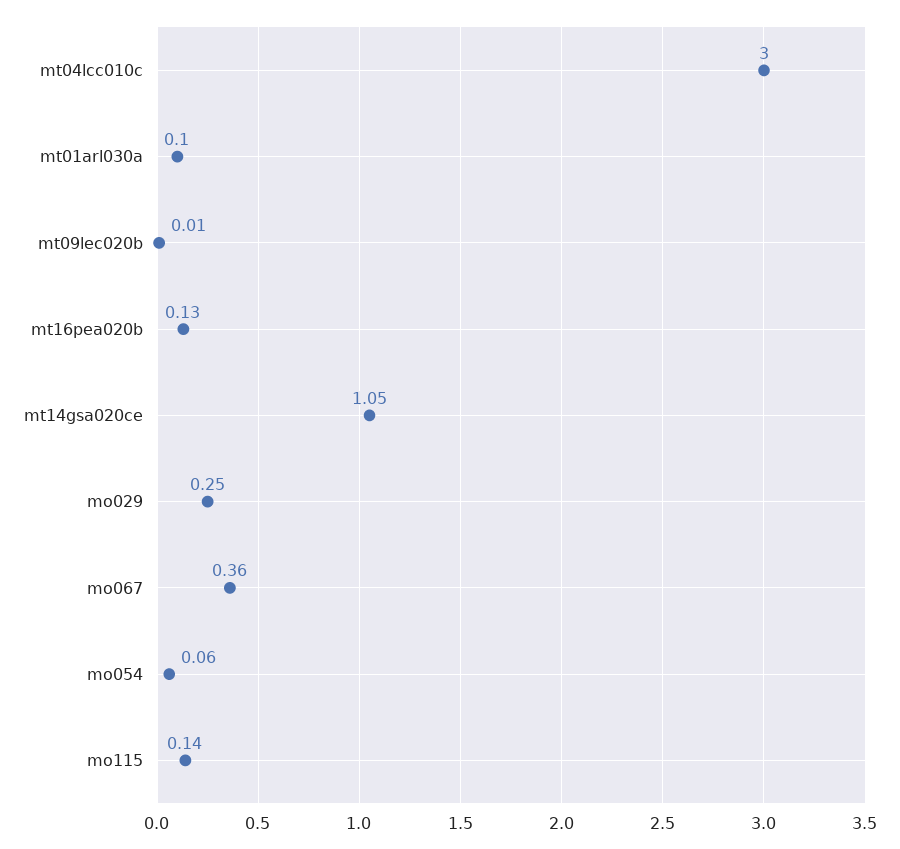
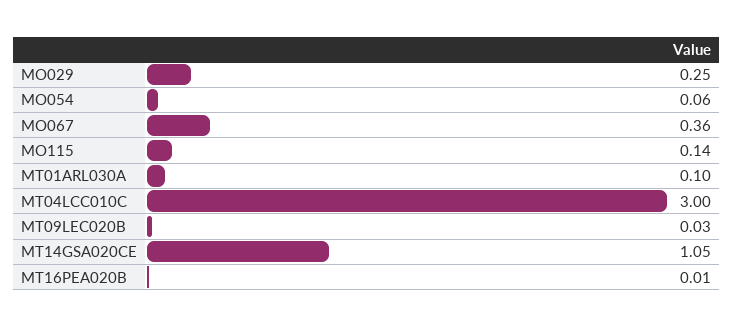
  {
    "mt04lcc010c": 3,
    "mt01arl030a": 0.1,
-   "mt09lec020b": 0.01,
+   "mt09lec020b": 0.03,
-   "mt16pea020b": 0.13,
+   "mt16pea020b": 0.01,
    "mt14gsa020ce": 1.05,
    "mo029": 0.25,
    "mo067": 0.36,
    "mo054": 0.06,
    "mo115": 0.14
  }

